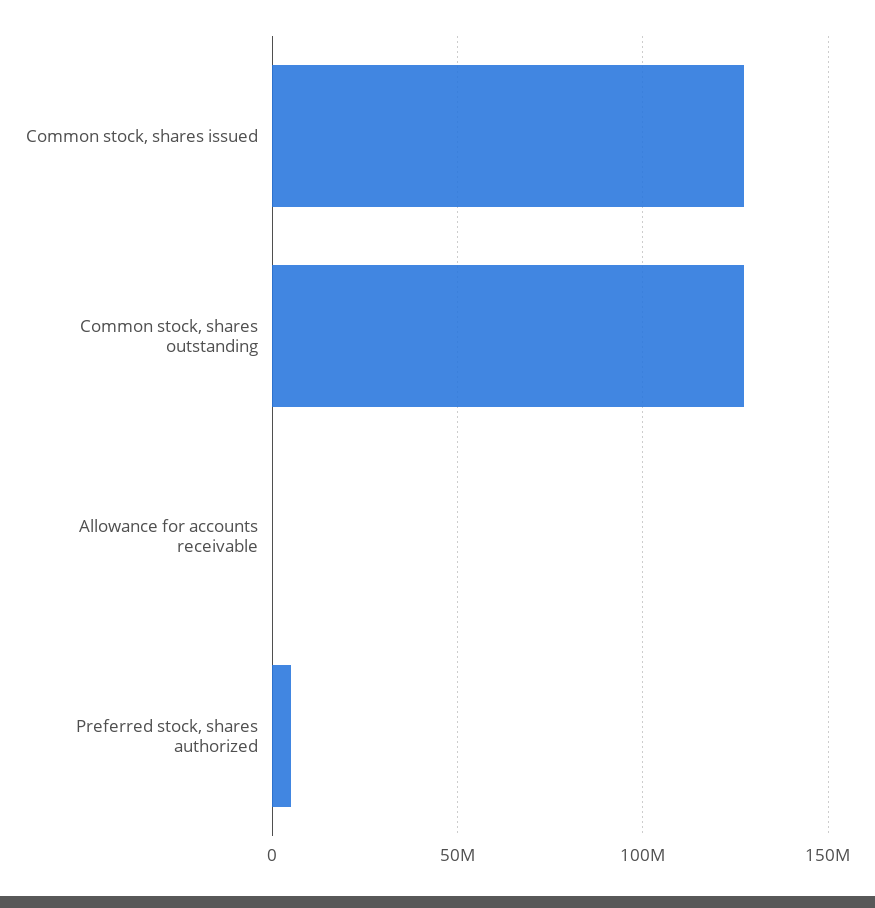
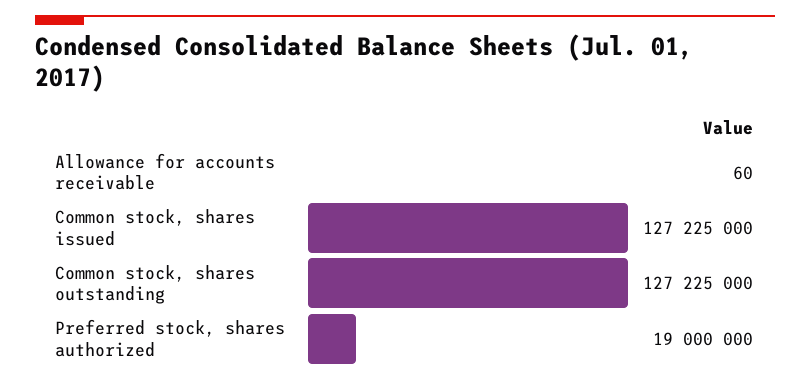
  {
    "Common stock, shares issued": 127225000,
    "Common stock, shares outstanding": 127225000,
    "Allowance for accounts receivable": 60,
-   "Preferred stock, shares authorized": 5000000
+   "Preferred stock, shares authorized": 19000000
  }

